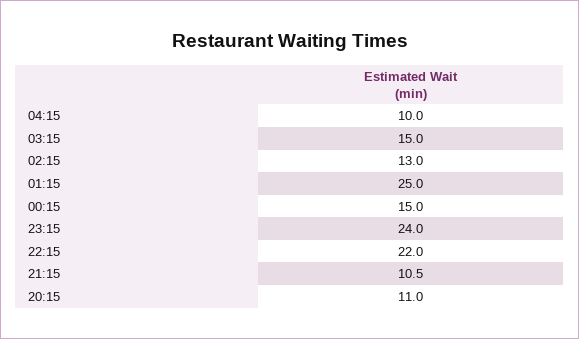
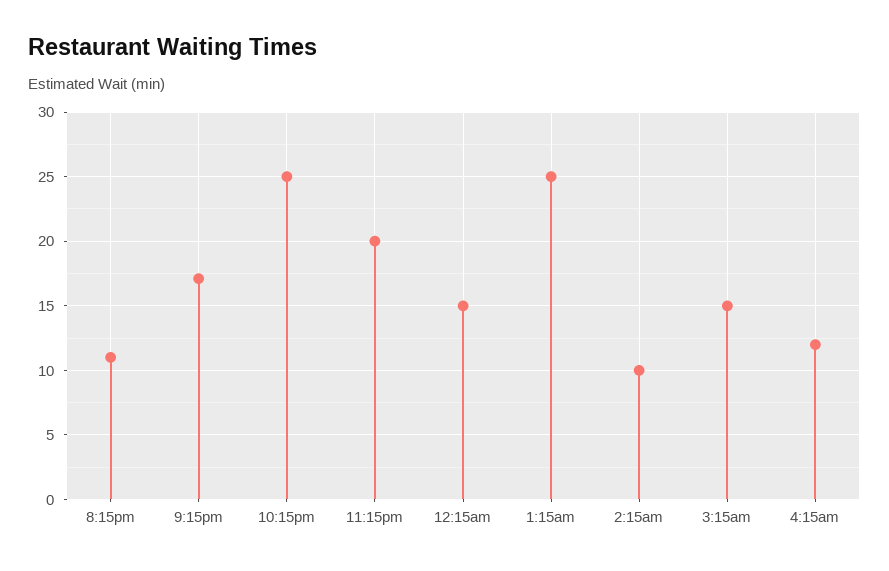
  {
-   "04:15": 10,
+   "04:15": 12,
    "03:15": 15,
-   "02:15": 13,
+   "02:15": 10,
    "01:15": 25,
    "00:15": 15,
-   "23:15": 24,
+   "23:15": 20,
-   "22:15": 22,
+   "22:15": 25,
-   "21:15": 10.5,
+   "21:15": 17,
    "20:15": 11
  }

